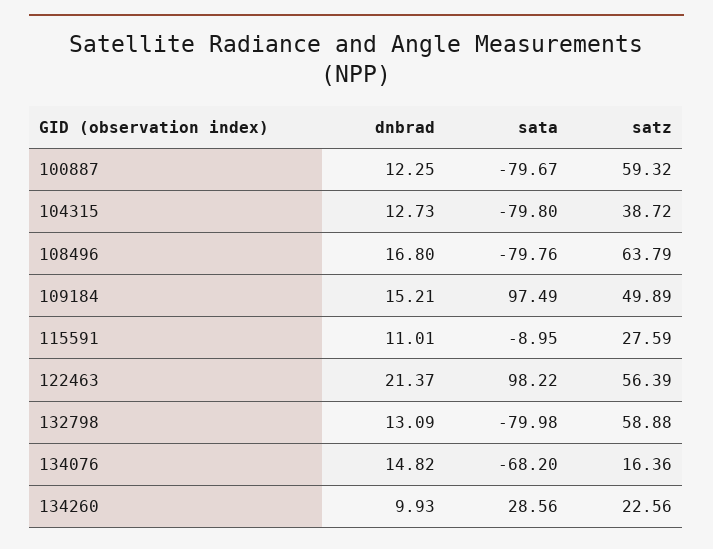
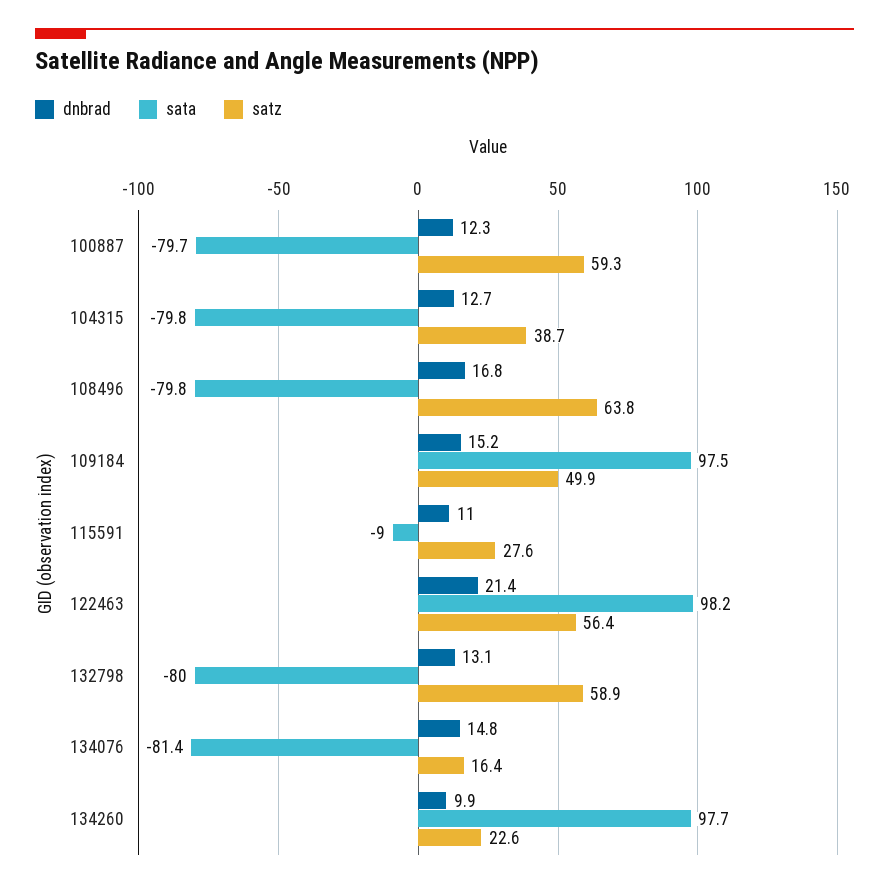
  {
    "dnbrad": {
      "100887": 12.25,
      "104315": 12.73,
      "108496": 16.8,
      "109184": 15.21,
      "115591": 11.01,
      "122463": 21.37,
      "132798": 13.09,
      "134076": 14.82,
      "134260": 9.93
    },
    "sata": {
      "100887": -79.67,
      "104315": -79.8,
      "108496": -79.76,
      "109184": 97.49,
      "115591": -8.95,
      "122463": 98.22,
      "132798": -79.98,
-     "134076": -68.2,
+     "134076": -81.4,
-     "134260": 28.56
+     "134260": 97.7
    },
    "satz": {
      "100887": 59.32,
      "104315": 38.72,
      "108496": 63.79,
      "109184": 49.89,
      "115591": 27.59,
      "122463": 56.39,
      "132798": 58.88,
      "134076": 16.36,
      "134260": 22.56
    }
  }

